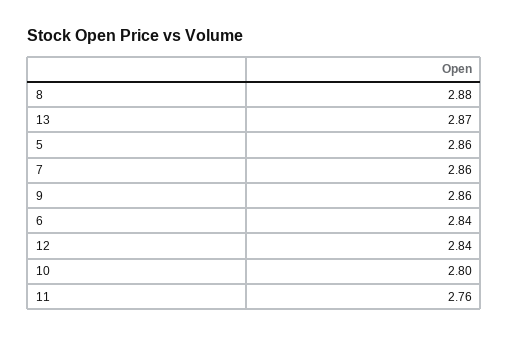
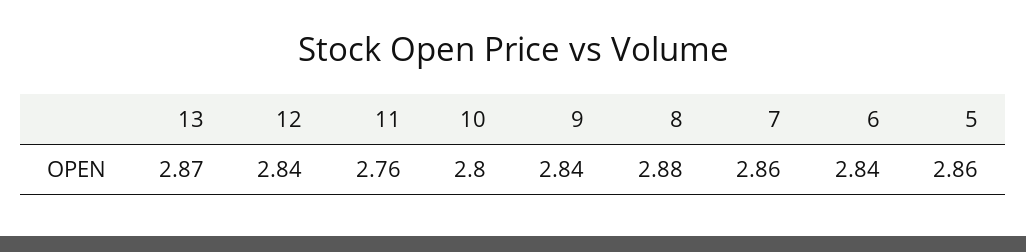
  {
    "8": 2.88,
    "13": 2.87,
    "5": 2.86,
    "7": 2.86,
-   "9": 2.86,
+   "9": 2.84,
    "6": 2.84,
    "12": 2.84,
    "10": 2.8,
    "11": 2.76
  }

